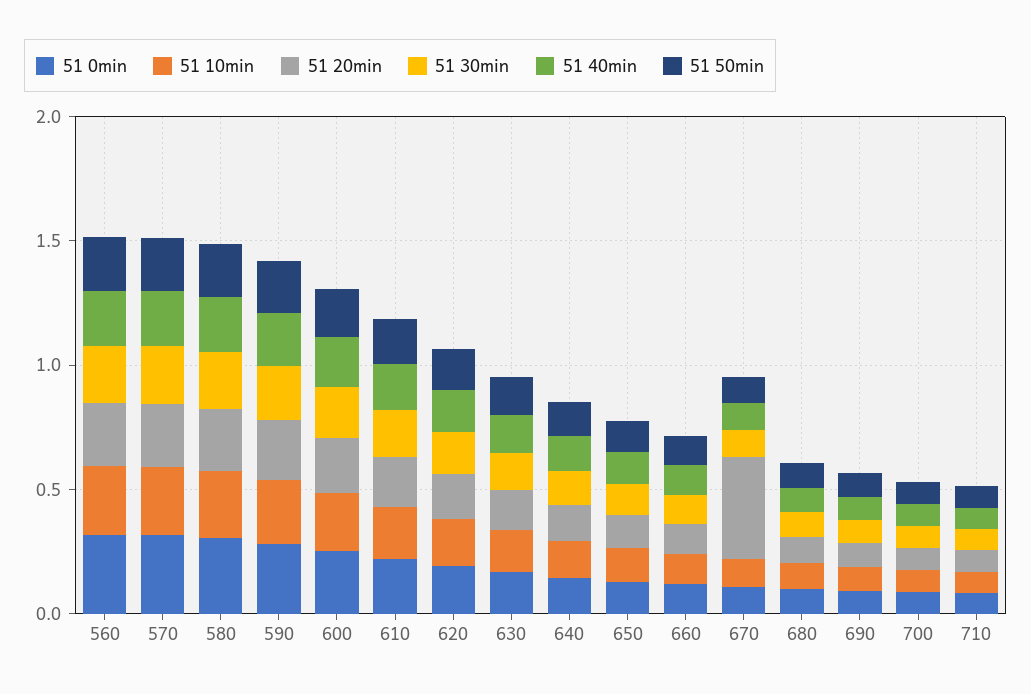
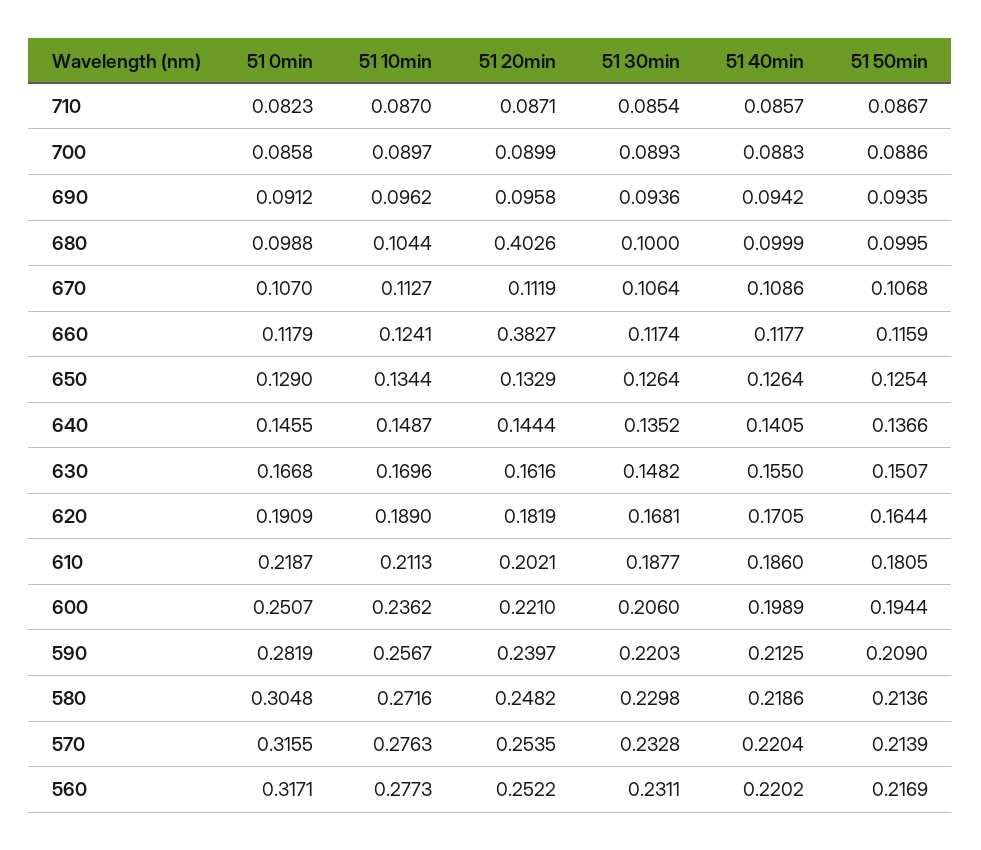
  {
    "51 0min": {
      "560": 0.3171,
      "570": 0.3155,
      "580": 0.3048,
      "590": 0.2819,
      "600": 0.2507,
      "610": 0.2187,
      "620": 0.1909,
      "630": 0.1668,
      "640": 0.1455,
      "650": 0.129,
      "660": 0.1179,
      "670": 0.107,
      "680": 0.0988,
      "690": 0.0912,
      "700": 0.0858,
      "710": 0.0823
    },
    "51 10min": {
      "560": 0.2773,
      "570": 0.2763,
      "580": 0.2716,
      "590": 0.2567,
      "600": 0.2362,
      "610": 0.2113,
      "620": 0.189,
      "630": 0.1696,
      "640": 0.1487,
      "650": 0.1344,
      "660": 0.1241,
      "670": 0.1127,
      "680": 0.1044,
      "690": 0.0962,
      "700": 0.0897,
      "710": 0.087
    },
    "51 20min": {
      "560": 0.2522,
      "570": 0.2535,
      "580": 0.2482,
      "590": 0.2397,
      "600": 0.221,
      "610": 0.2021,
      "620": 0.1819,
      "630": 0.1616,
      "640": 0.1444,
      "650": 0.1329,
-     "660": 0.1,
+     "660": 0.3827,
-     "670": 0.4,
+     "670": 0.1119,
-     "680": 0.1,
+     "680": 0.4026,
      "690": 0.0958,
      "700": 0.0899,
      "710": 0.0871
    },
    "51 30min": {
      "560": 0.2311,
      "570": 0.2328,
      "580": 0.2298,
      "590": 0.2203,
      "600": 0.206,
      "610": 0.1877,
      "620": 0.1681,
      "630": 0.1482,
      "640": 0.1352,
      "650": 0.1264,
      "660": 0.1174,
      "670": 0.1064,
      "680": 0.1,
      "690": 0.0936,
      "700": 0.0893,
      "710": 0.0854
    },
    "51 40min": {
      "560": 0.2202,
      "570": 0.2204,
      "580": 0.2186,
      "590": 0.2125,
      "600": 0.1989,
      "610": 0.186,
      "620": 0.1705,
      "630": 0.155,
      "640": 0.1405,
      "650": 0.1264,
      "660": 0.1177,
      "670": 0.1086,
      "680": 0.0999,
      "690": 0.0942,
      "700": 0.0883,
      "710": 0.0857
    },
    "51 50min": {
      "560": 0.2169,
      "570": 0.2139,
      "580": 0.2136,
      "590": 0.209,
      "600": 0.1944,
      "610": 0.1805,
      "620": 0.1644,
      "630": 0.1507,
      "640": 0.1366,
      "650": 0.1254,
      "660": 0.1159,
      "670": 0.1068,
      "680": 0.0995,
      "690": 0.0935,
      "700": 0.0886,
      "710": 0.0867
    }
  }

